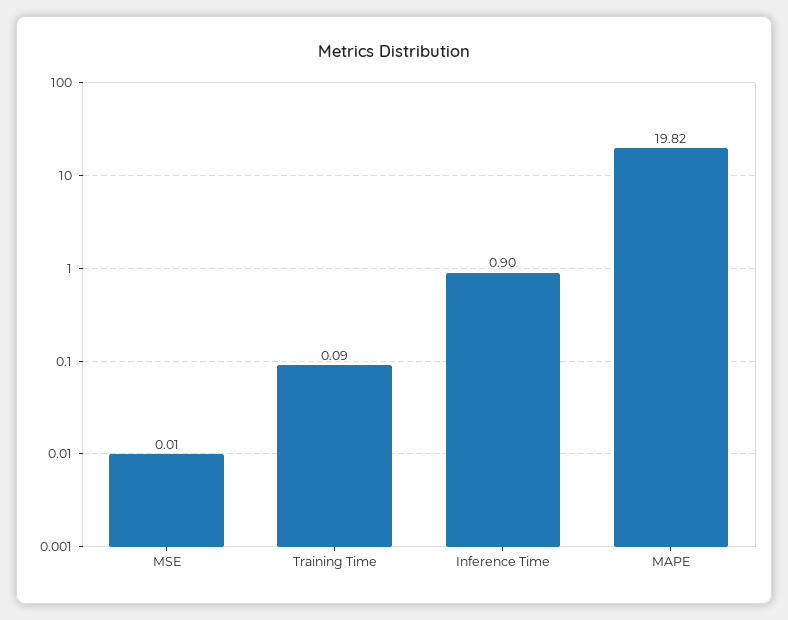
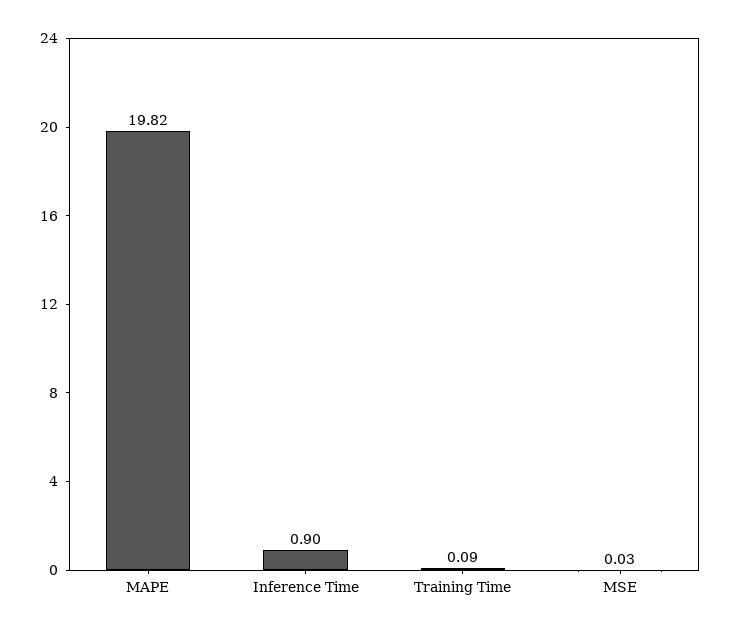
  {
-   "MSE": 0.01,
+   "MSE": 0.03,
    "Training Time": 0.09,
    "Inference Time": 0.9,
    "MAPE": 19.82
  }

